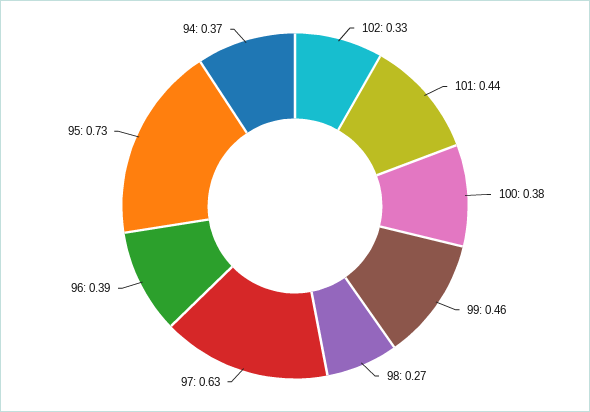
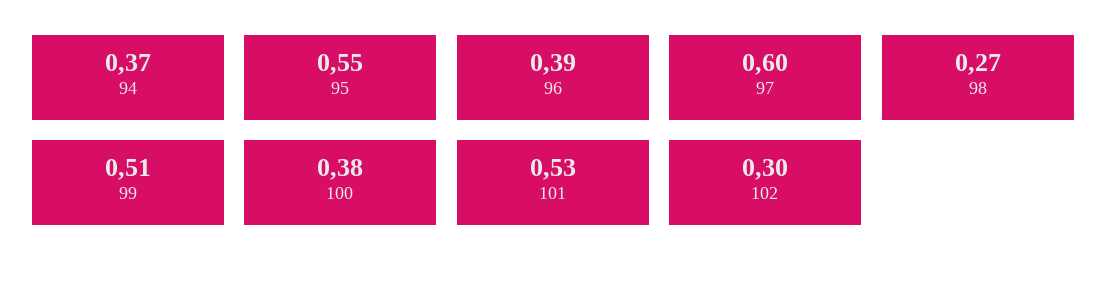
  {
-   "102": 0.33,
+   "102": 0.3,
-   "101": 0.44,
+   "101": 0.53,
    "100": 0.38,
-   "99": 0.46,
+   "99": 0.51,
    "98": 0.27,
-   "97": 0.63,
+   "97": 0.6,
    "96": 0.39,
-   "95": 0.73,
+   "95": 0.55,
    "94": 0.37
  }

